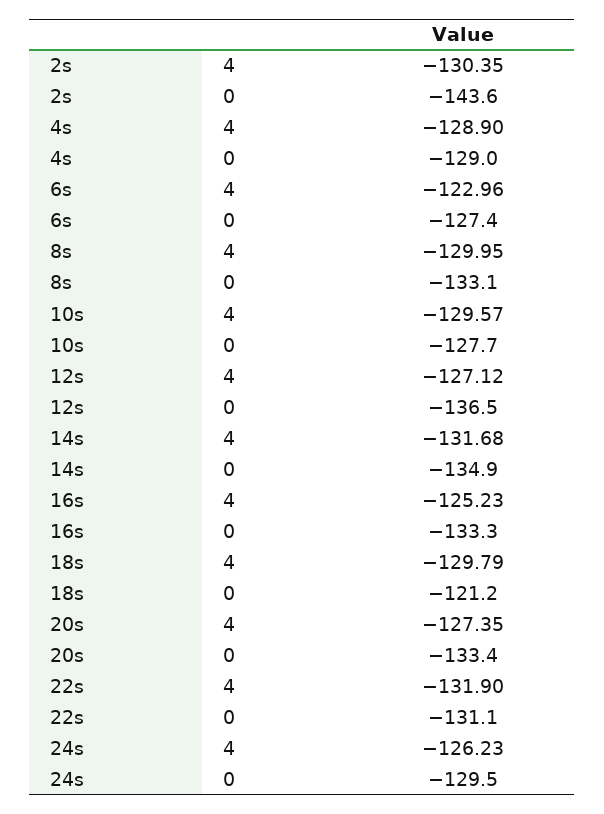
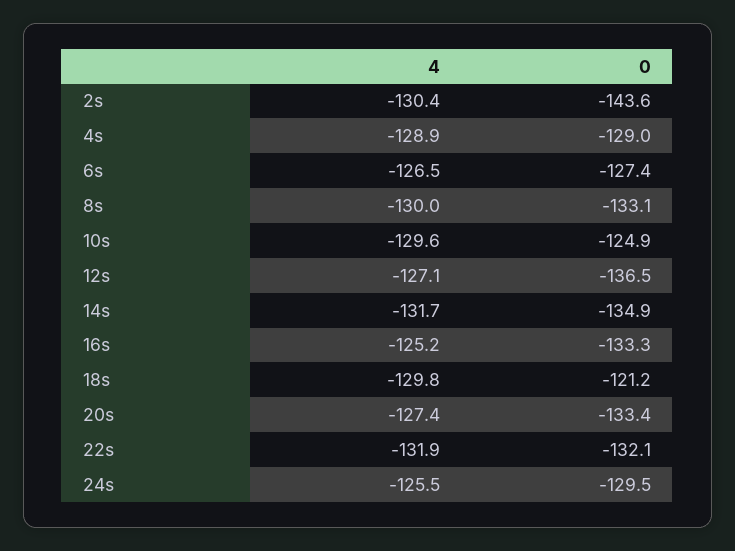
  {
    "2s": {
      "4": -130.35,
      "0": -143.6
    },
    "4s": {
      "4": -128.9,
      "0": -129
    },
    "6s": {
-     "4": -122.96,
+     "4": -126.5,
      "0": -127.4
    },
    "8s": {
      "4": -129.95,
      "0": -133.1
    },
    "10s": {
      "4": -129.57,
-     "0": -127.7
+     "0": -124.9
    },
    "12s": {
      "4": -127.12,
      "0": -136.5
    },
    "14s": {
      "4": -131.68,
      "0": -134.9
    },
    "16s": {
      "4": -125.23,
      "0": -133.3
    },
    "18s": {
      "4": -129.79,
      "0": -121.2
    },
    "20s": {
      "4": -127.35,
      "0": -133.4
    },
    "22s": {
      "4": -131.9,
-     "0": -131.1
+     "0": -132.1
    },
    "24s": {
-     "4": -126.23,
+     "4": -125.5,
      "0": -129.5
    }
  }

